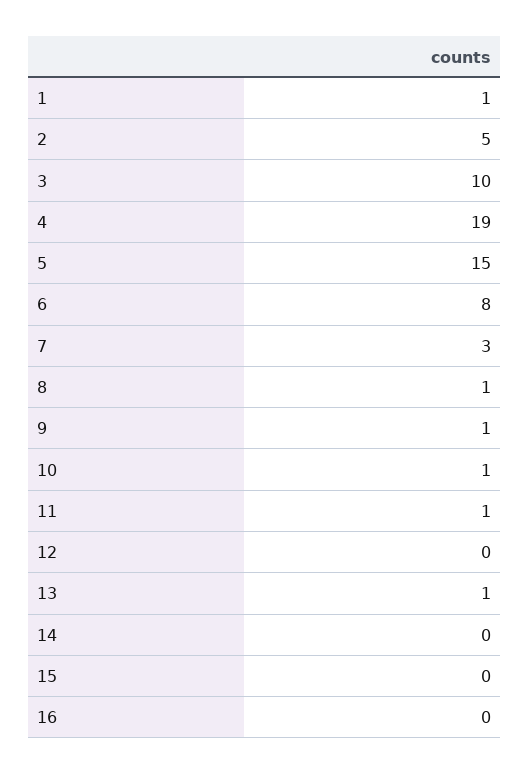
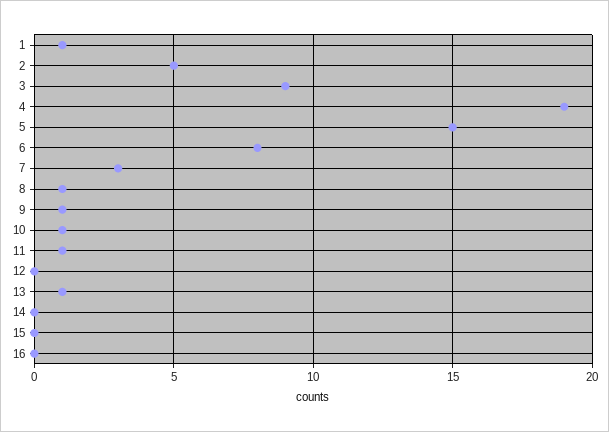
  {
    "1": 1,
    "2": 5,
-   "3": 10,
+   "3": 9,
    "4": 19,
    "5": 15,
    "6": 8,
    "7": 3,
    "8": 1,
    "9": 1,
    "10": 1,
    "11": 1,
    "12": 0,
    "13": 1,
    "14": 0,
    "15": 0,
    "16": 0
  }

